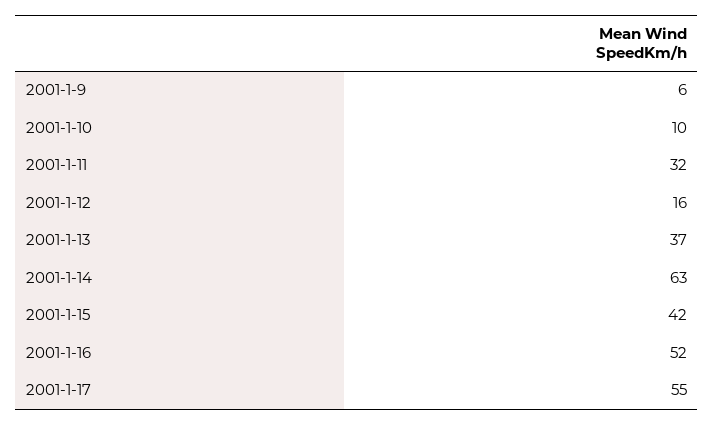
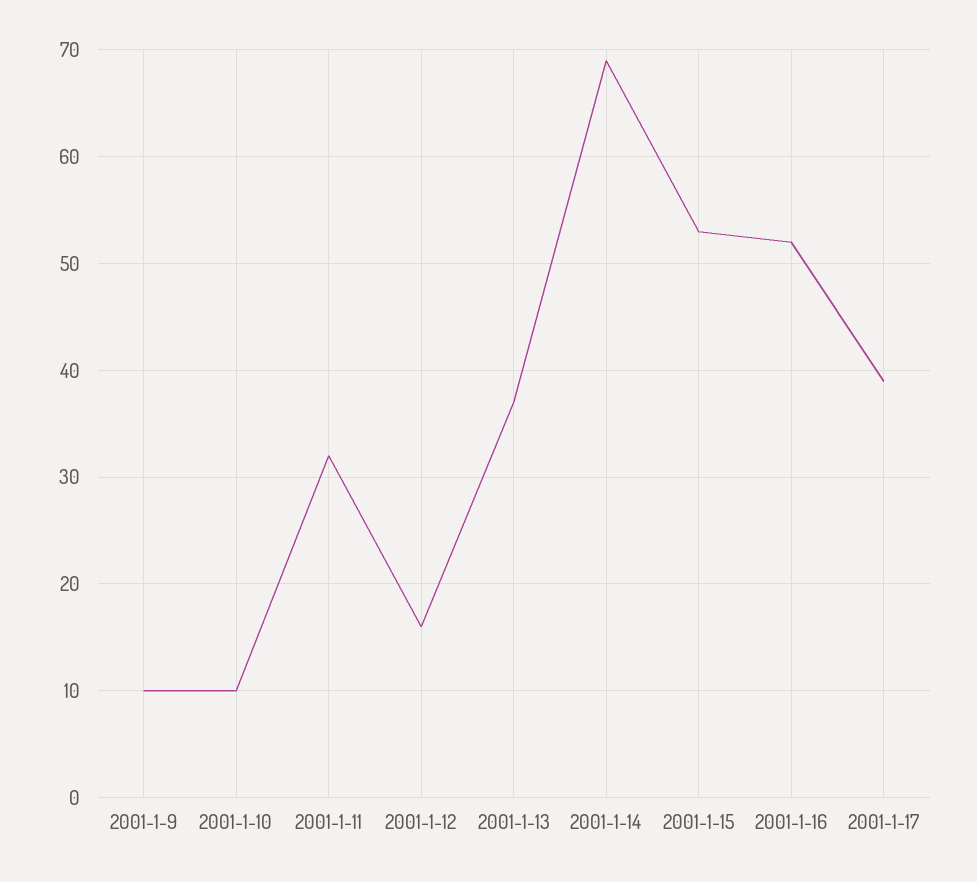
  {
-   "2001-1-9": 6,
+   "2001-1-9": 10,
    "2001-1-10": 10,
    "2001-1-11": 32,
    "2001-1-12": 16,
    "2001-1-13": 37,
-   "2001-1-14": 63,
+   "2001-1-14": 69,
-   "2001-1-15": 42,
+   "2001-1-15": 53,
    "2001-1-16": 52,
-   "2001-1-17": 55
+   "2001-1-17": 39
  }

